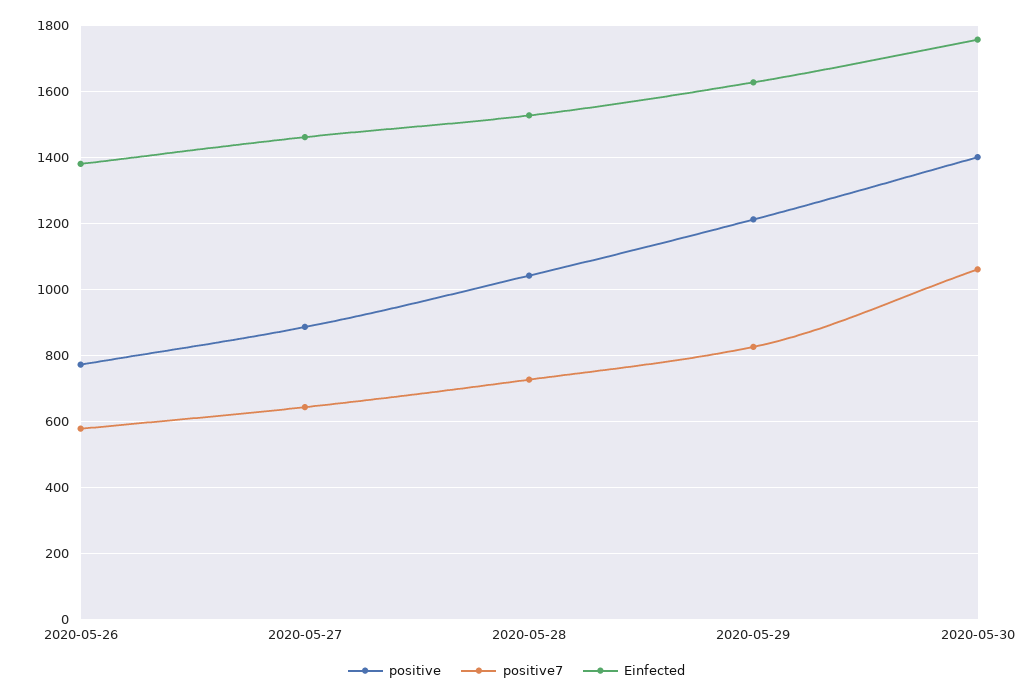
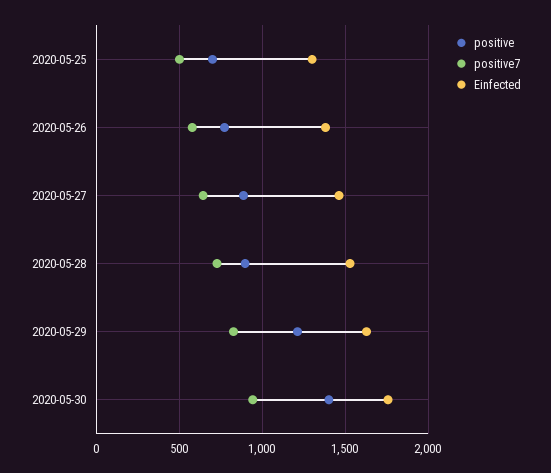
  {
    "positive": {
      "2020-05-26": 780,
      "2020-05-27": 880,
-     "2020-05-28": 1040,
+     "2020-05-28": 900,
      "2020-05-29": 1220,
-     "2020-05-30": 1400
+     "2020-05-30": 1400,
+     "2020-05-25": 700
    },
    "positive7": {
      "2020-05-26": 580,
      "2020-05-27": 640,
      "2020-05-28": 720,
      "2020-05-29": 820,
-     "2020-05-30": 1060
+     "2020-05-30": 950,
+     "2020-05-25": 500
    },
    "Einfected": {
      "2020-05-26": 1380,
      "2020-05-27": 1460,
      "2020-05-28": 1520,
      "2020-05-29": 1620,
-     "2020-05-30": 1760
+     "2020-05-30": 1760,
+     "2020-05-25": 1300
    }
  }

